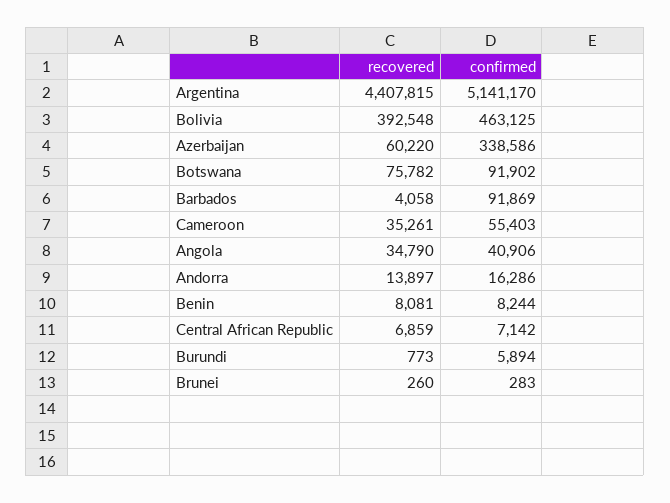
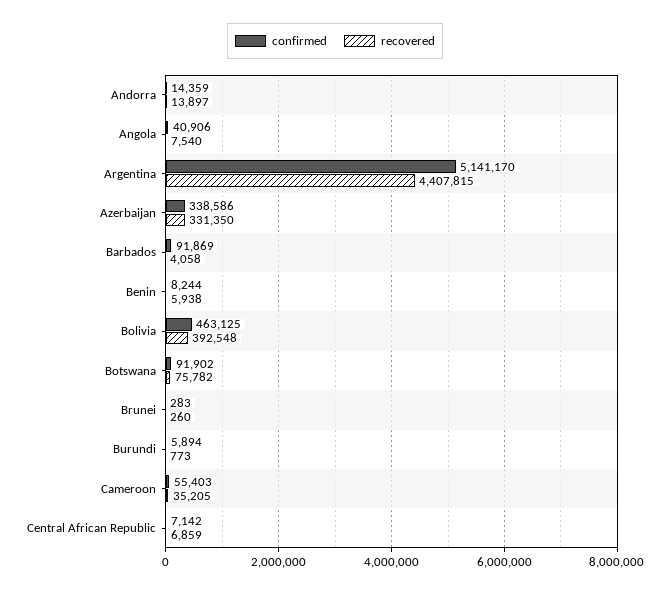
  {
    "recovered": {
      "Argentina": 4407815,
      "Bolivia": 392548,
-     "Azerbaijan": 60220,
+     "Azerbaijan": 331350,
      "Botswana": 75782,
      "Barbados": 4058,
-     "Cameroon": 35261,
+     "Cameroon": 35205,
-     "Angola": 34790,
+     "Angola": 7540,
      "Andorra": 13897,
-     "Benin": 8081,
+     "Benin": 5938,
      "Central African Republic": 6859,
      "Burundi": 773,
      "Brunei": 260
    },
    "confirmed": {
      "Argentina": 5141170,
      "Bolivia": 463125,
      "Azerbaijan": 338586,
      "Botswana": 91902,
      "Barbados": 91869,
      "Cameroon": 55403,
      "Angola": 40906,
-     "Andorra": 16286,
+     "Andorra": 14359,
      "Benin": 8244,
      "Central African Republic": 7142,
      "Burundi": 5894,
      "Brunei": 283
    }
  }

